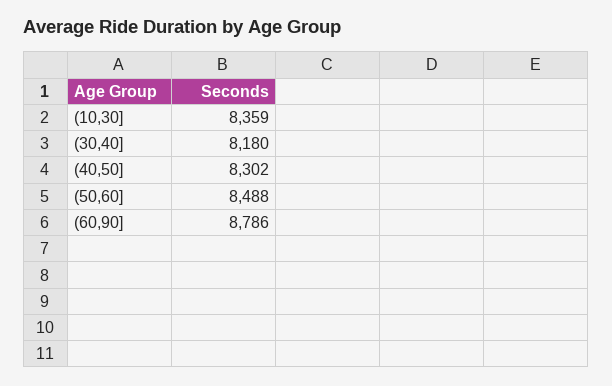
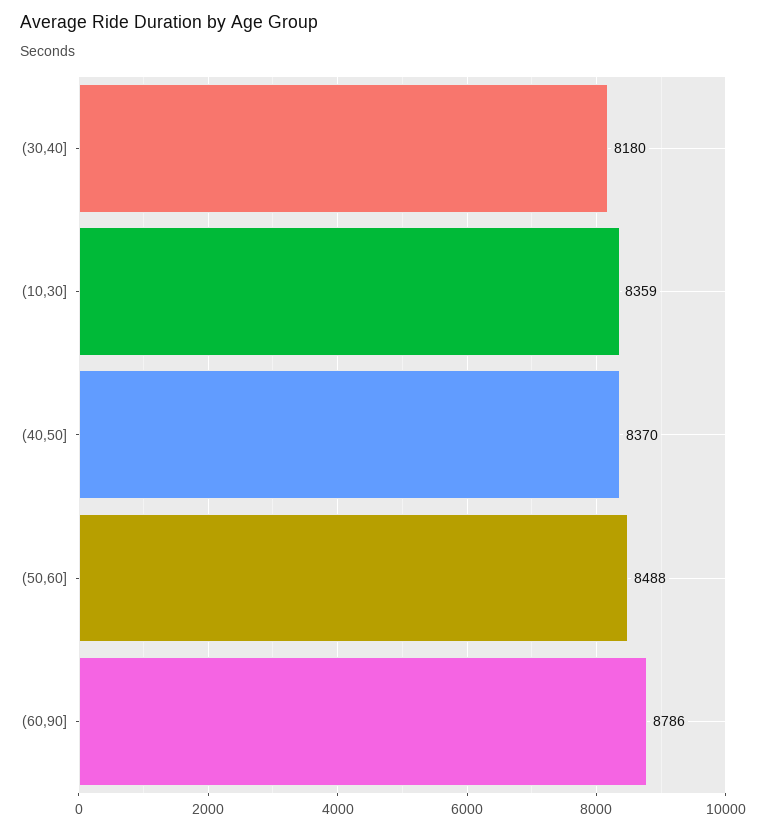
  {
    "(10,30]": 8359,
    "(30,40]": 8180,
-   "(40,50]": 8302,
+   "(40,50]": 8370,
    "(50,60]": 8488,
    "(60,90]": 8786
  }

